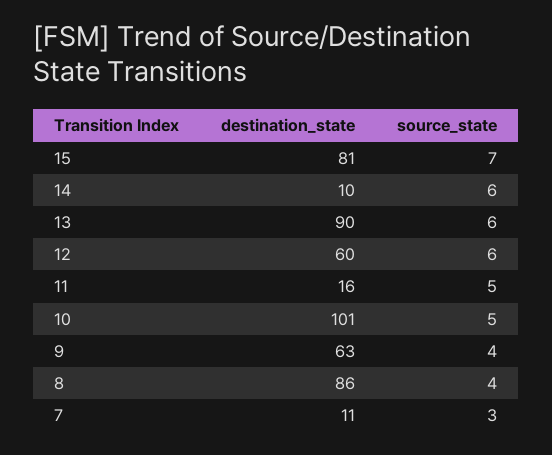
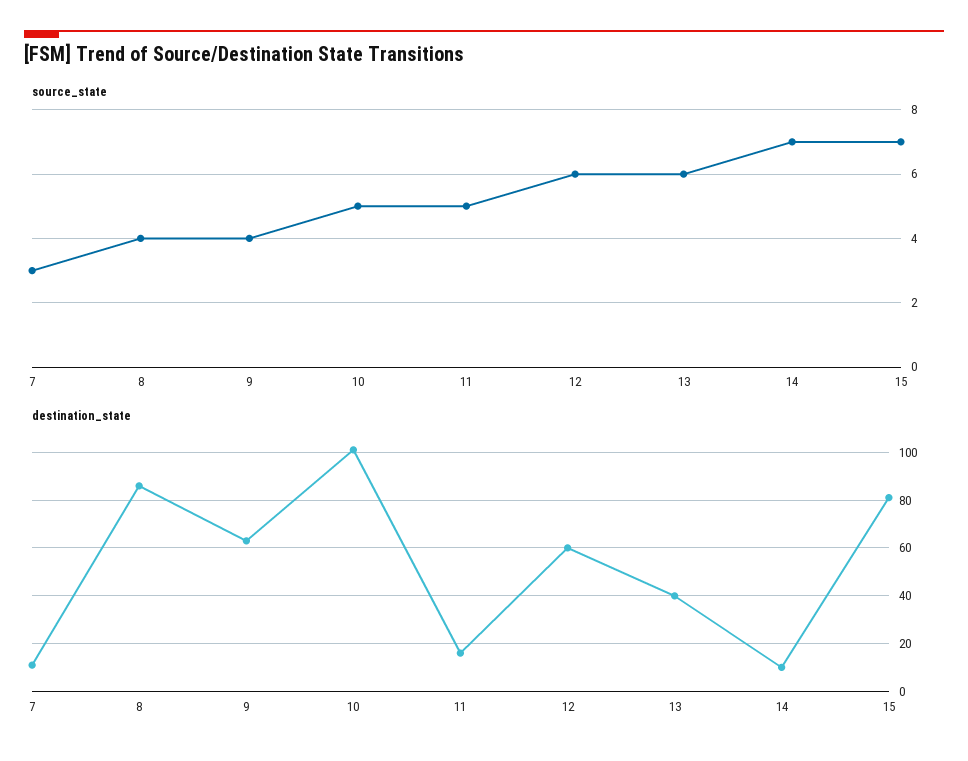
  {
    "destination_state": {
      "15": 81,
      "14": 10,
-     "13": 90,
+     "13": 40,
      "12": 60,
      "11": 16,
      "10": 101,
      "9": 63,
      "8": 86,
      "7": 11
    },
    "source_state": {
      "15": 7,
-     "14": 6,
+     "14": 7,
      "13": 6,
      "12": 6,
      "11": 5,
      "10": 5,
      "9": 4,
      "8": 4,
      "7": 3
    }
  }

